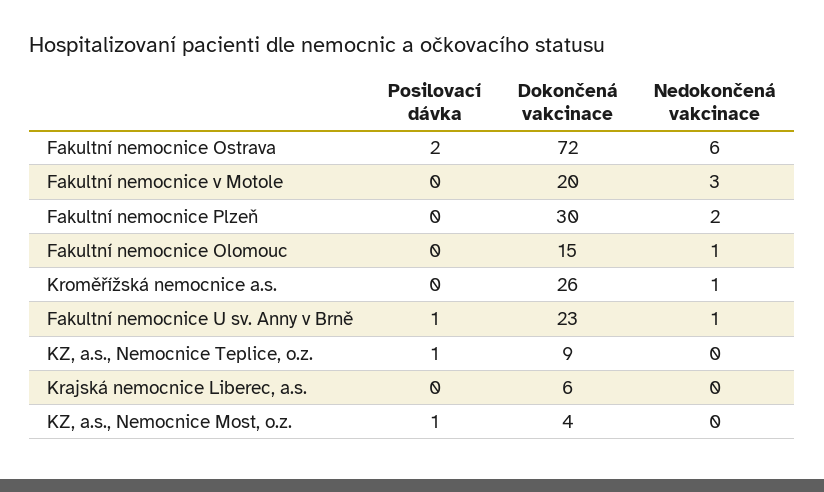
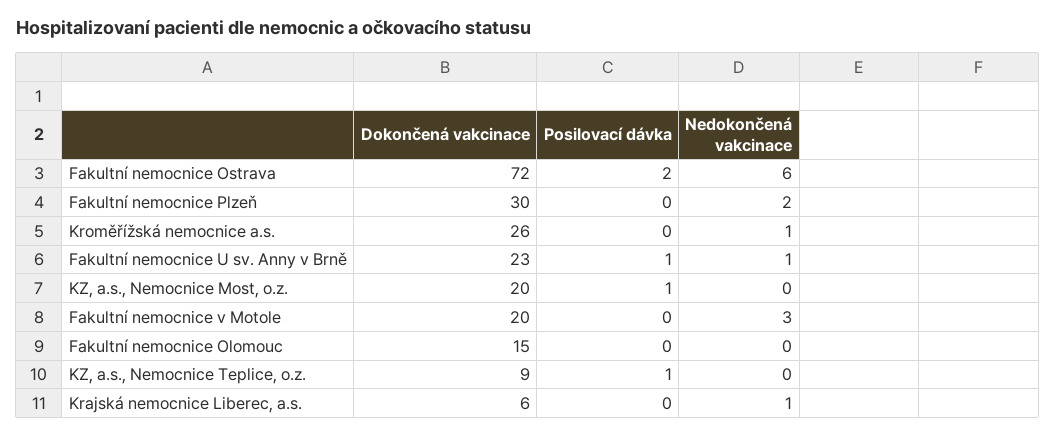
  {
    "Posilovací dávka": {
      "Fakultní nemocnice Ostrava": 2,
      "Fakultní nemocnice v Motole": 0,
      "Fakultní nemocnice Plzeň": 0,
      "Fakultní nemocnice Olomouc": 0,
      "Kroměřížská nemocnice a.s.": 0,
      "Fakultní nemocnice U sv. Anny v Brně": 1,
      "KZ, a.s., Nemocnice Teplice, o.z.": 1,
      "Krajská nemocnice Liberec, a.s.": 0,
      "KZ, a.s., Nemocnice Most, o.z.": 1
    },
    "Dokončená vakcinace": {
      "Fakultní nemocnice Ostrava": 72,
      "Fakultní nemocnice v Motole": 20,
      "Fakultní nemocnice Plzeň": 30,
      "Fakultní nemocnice Olomouc": 15,
      "Kroměřížská nemocnice a.s.": 26,
      "Fakultní nemocnice U sv. Anny v Brně": 23,
      "KZ, a.s., Nemocnice Teplice, o.z.": 9,
      "Krajská nemocnice Liberec, a.s.": 6,
-     "KZ, a.s., Nemocnice Most, o.z.": 4
+     "KZ, a.s., Nemocnice Most, o.z.": 20
    },
    "Nedokončená vakcinace": {
      "Fakultní nemocnice Ostrava": 6,
      "Fakultní nemocnice v Motole": 3,
      "Fakultní nemocnice Plzeň": 2,
-     "Fakultní nemocnice Olomouc": 1,
+     "Fakultní nemocnice Olomouc": 0,
      "Kroměřížská nemocnice a.s.": 1,
      "Fakultní nemocnice U sv. Anny v Brně": 1,
      "KZ, a.s., Nemocnice Teplice, o.z.": 0,
-     "Krajská nemocnice Liberec, a.s.": 0,
+     "Krajská nemocnice Liberec, a.s.": 1,
      "KZ, a.s., Nemocnice Most, o.z.": 0
    }
  }

